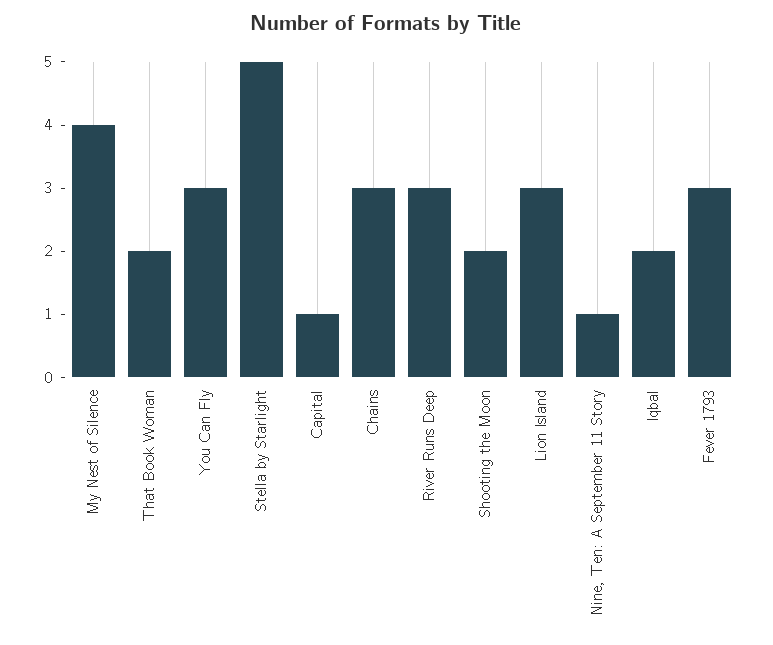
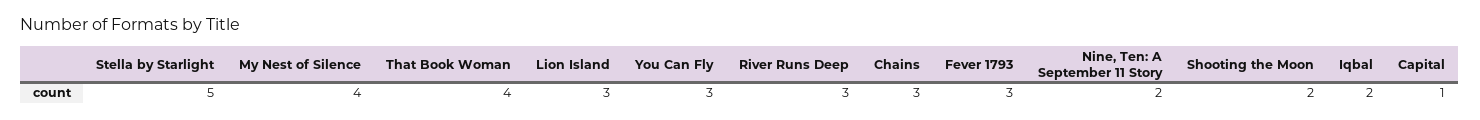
  {
    "My Nest of Silence": 4,
-   "That Book Woman": 2,
+   "That Book Woman": 4,
    "You Can Fly": 3,
    "Stella by Starlight": 5,
    "Capital": 1,
    "Chains": 3,
    "River Runs Deep": 3,
    "Shooting the Moon": 2,
    "Lion Island": 3,
-   "Nine, Ten: A September 11 Story": 1,
+   "Nine, Ten: A September 11 Story": 2,
    "Iqbal": 2,
    "Fever 1793": 3
  }

